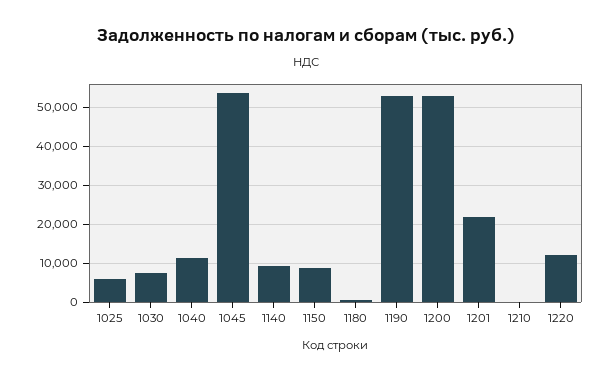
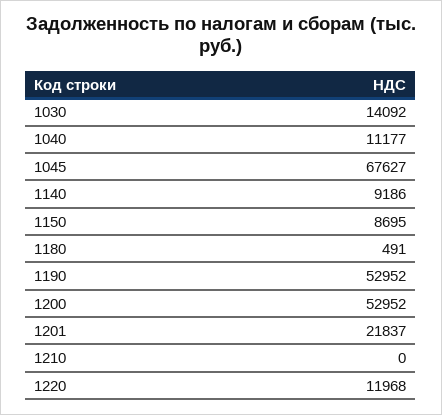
  {
-   "1025": 6000,
-   "1030": 8000,
+   "1030": 14092,
    "1040": 11177,
-   "1045": 54000,
+   "1045": 67627,
    "1140": 9186,
    "1150": 8695,
    "1180": 491,
    "1190": 52952,
    "1200": 52952,
    "1201": 21837,
    "1210": 0,
    "1220": 11968
  }

